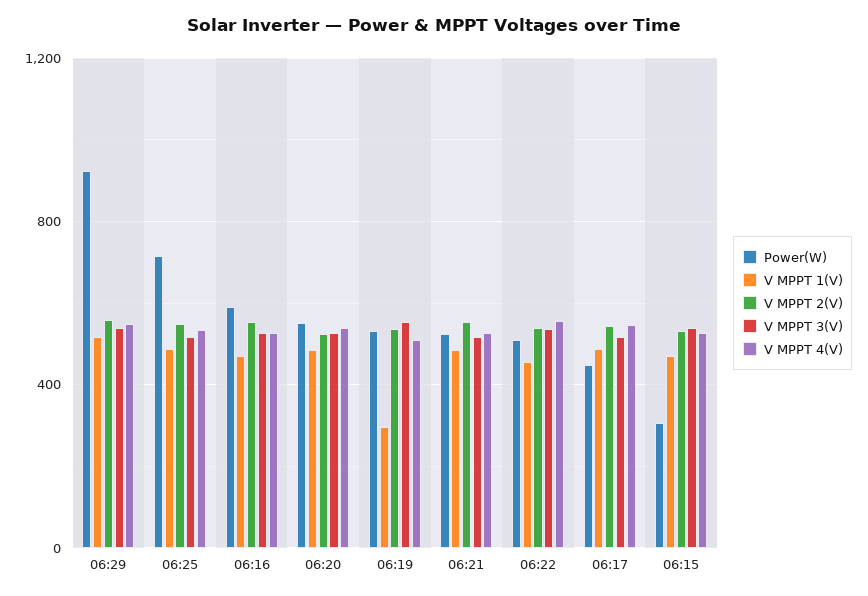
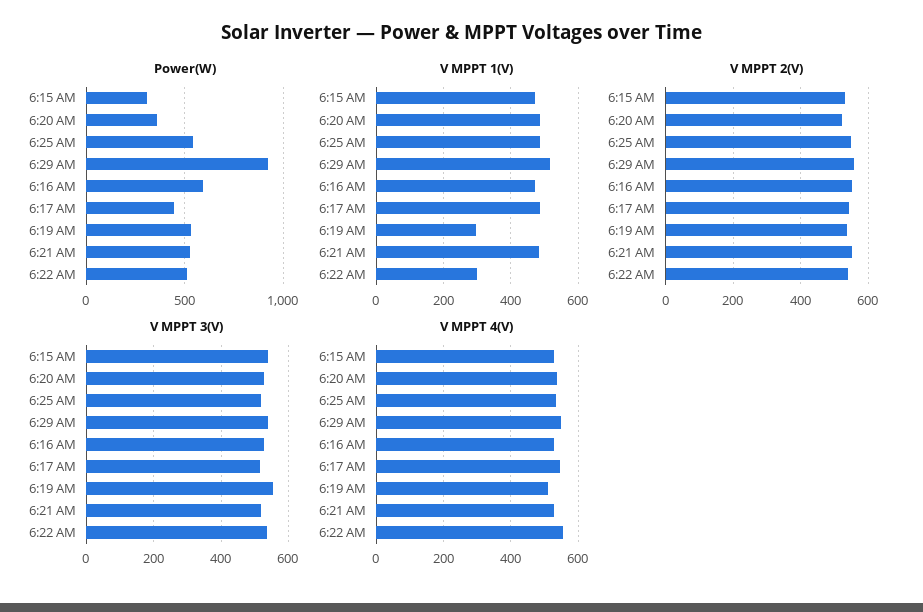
  {
    "Power(W)": {
      "06:29": 900,
-     "06:25": 700,
+     "06:25": 550,
      "06:16": 600,
-     "06:20": 550,
+     "06:20": 350,
      "06:19": 550,
      "06:21": 500,
      "06:22": 500,
      "06:17": 450,
      "06:15": 300
    },
    "V MPPT 1(V)": {
      "06:29": 520,
      "06:25": 480,
      "06:16": 480,
      "06:20": 480,
      "06:19": 300,
      "06:21": 480,
-     "06:22": 450,
+     "06:22": 300,
      "06:17": 480,
      "06:15": 480
    },
    "V MPPT 2(V)": {
      "06:29": 560,
      "06:25": 540,
      "06:16": 560,
      "06:20": 520,
      "06:19": 540,
      "06:21": 560,
      "06:22": 540,
      "06:17": 540,
      "06:15": 540
    },
    "V MPPT 3(V)": {
      "06:29": 540,
      "06:25": 520,
      "06:16": 520,
      "06:20": 520,
      "06:19": 560,
      "06:21": 520,
      "06:22": 540,
      "06:17": 520,
      "06:15": 540
    },
    "V MPPT 4(V)": {
      "06:29": 540,
      "06:25": 540,
      "06:16": 520,
      "06:20": 540,
      "06:19": 500,
      "06:21": 520,
      "06:22": 560,
      "06:17": 540,
      "06:15": 520
    }
  }

